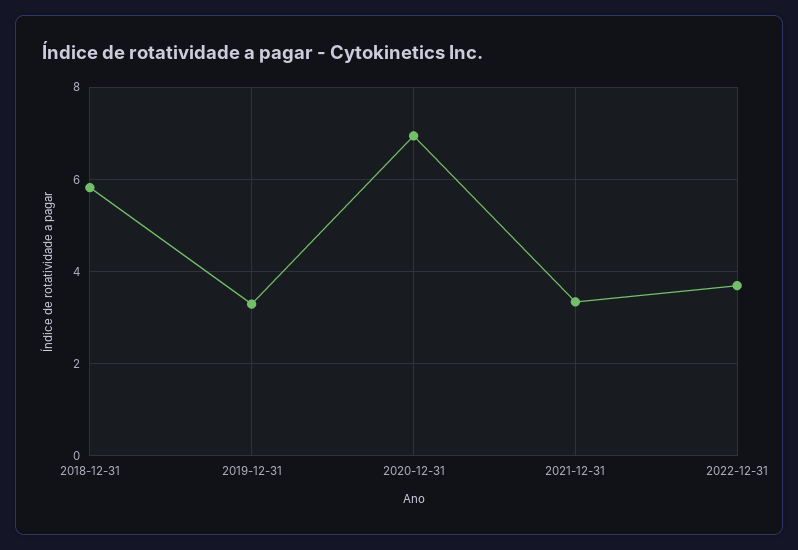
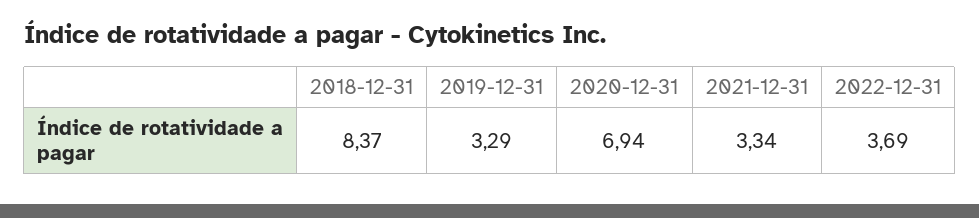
  {
-   "2018-12-31": 5.8,
+   "2018-12-31": 8.37,
    "2019-12-31": 3.29,
    "2020-12-31": 6.94,
    "2021-12-31": 3.34,
    "2022-12-31": 3.69
  }

